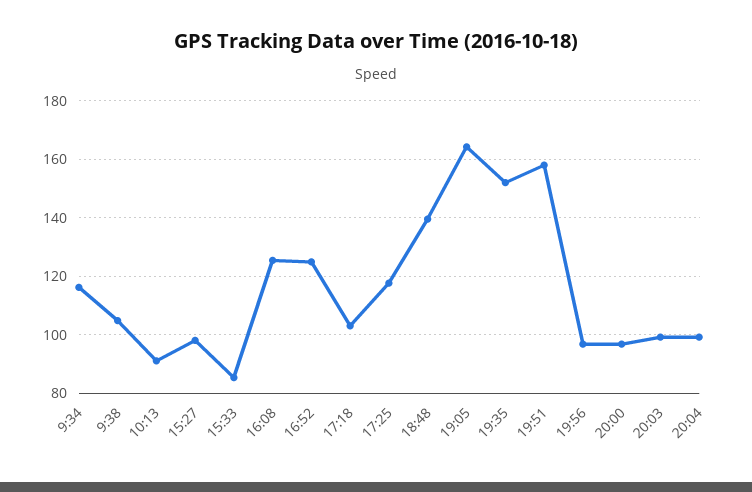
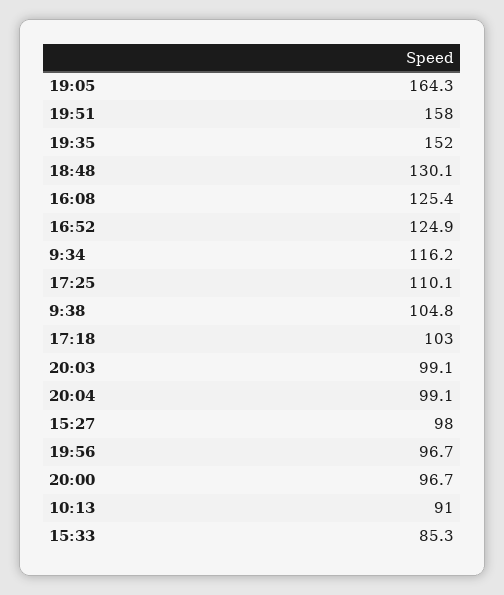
  {
    "9:34": 116.2,
    "9:38": 104.8,
    "10:13": 91,
    "15:27": 98,
    "15:33": 85.3,
    "16:08": 125.4,
    "16:52": 124.9,
    "17:18": 103,
-   "17:25": 117.5,
+   "17:25": 110.1,
-   "18:48": 140,
+   "18:48": 130.1,
    "19:05": 164.3,
    "19:35": 152,
    "19:51": 158,
    "19:56": 96.7,
    "20:00": 96.7,
    "20:03": 99.1,
    "20:04": 99.1
  }

